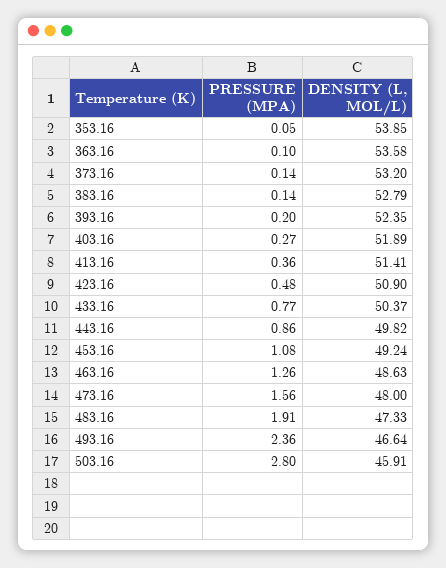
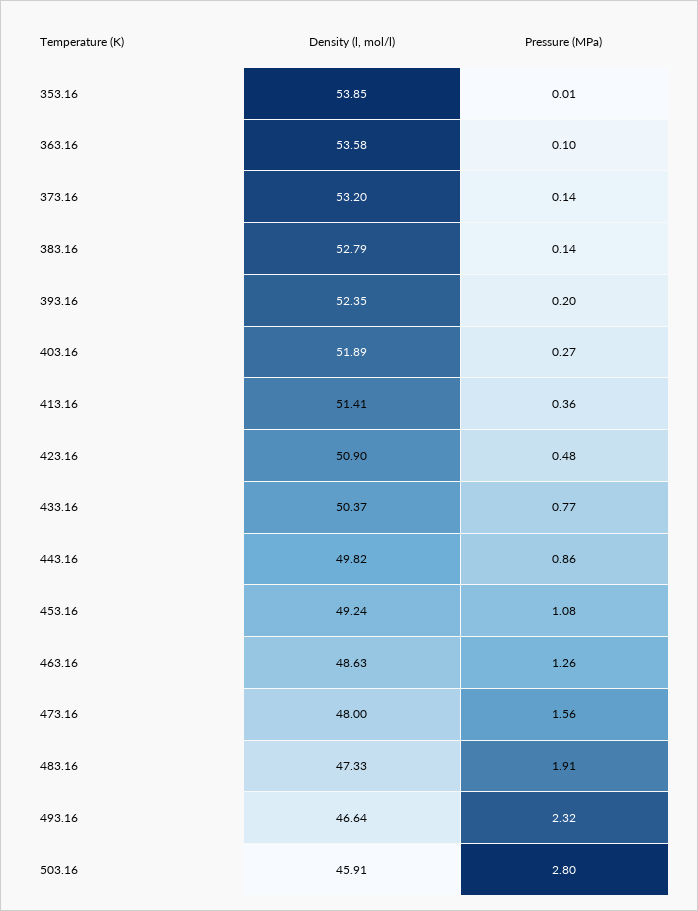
  {
    "PRESSURE (MPA)": {
-     "353.16": 0.05,
+     "353.16": 0.01,
      "363.16": 0.1,
      "373.16": 0.14,
      "383.16": 0.14,
      "393.16": 0.2,
      "403.16": 0.27,
      "413.16": 0.36,
      "423.16": 0.48,
      "433.16": 0.77,
      "443.16": 0.86,
      "453.16": 1.08,
      "463.16": 1.26,
      "473.16": 1.56,
      "483.16": 1.91,
-     "493.16": 2.36,
+     "493.16": 2.32,
      "503.16": 2.8
    },
    "DENSITY (L, MOL/L)": {
      "353.16": 53.85,
      "363.16": 53.58,
      "373.16": 53.2,
      "383.16": 52.79,
      "393.16": 52.35,
      "403.16": 51.89,
      "413.16": 51.41,
      "423.16": 50.9,
      "433.16": 50.37,
      "443.16": 49.82,
      "453.16": 49.24,
      "463.16": 48.63,
      "473.16": 48,
      "483.16": 47.33,
      "493.16": 46.64,
      "503.16": 45.91
    }
  }

